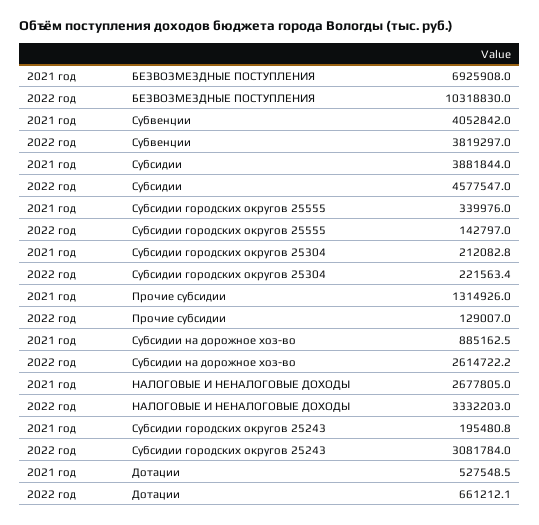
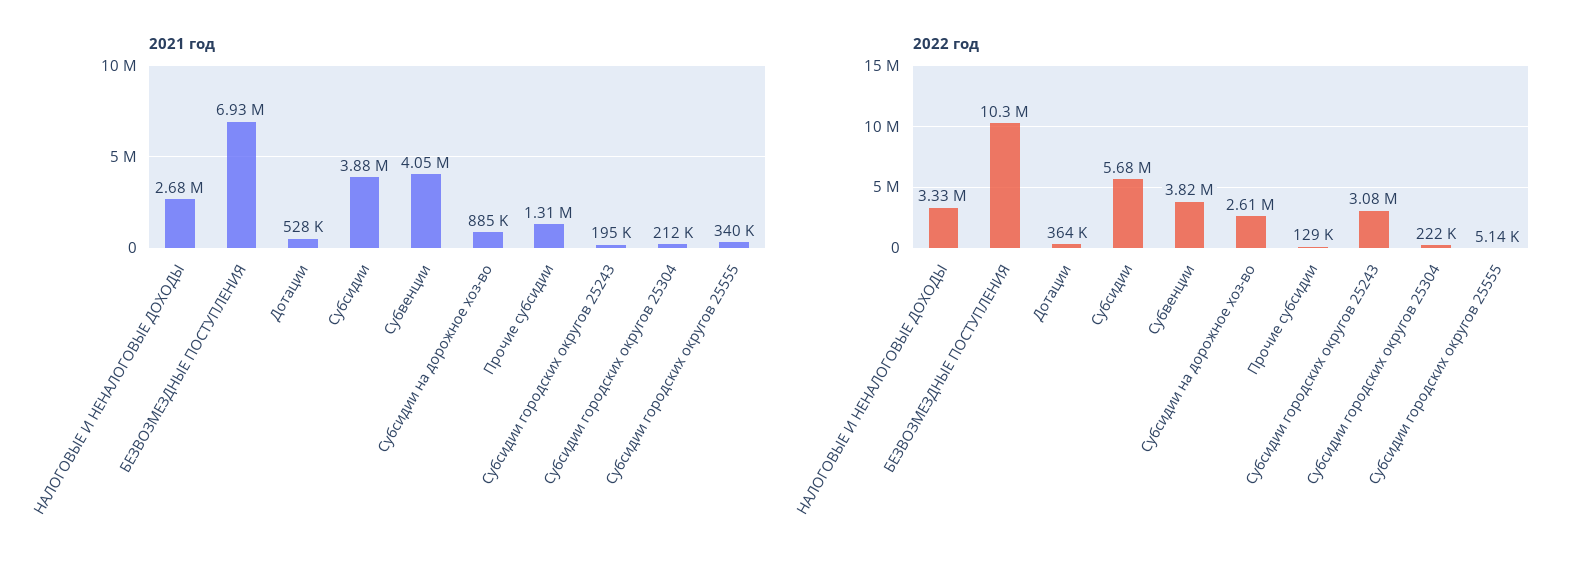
  {
    "2021 год": {
      "БЕЗВОЗМЕЗДНЫЕ ПОСТУПЛЕНИЯ": 6925908,
      "Субвенции": 4052842,
      "Субсидии": 3881844,
      "Субсидии городских округов 25555": 339976,
      "Субсидии городских округов 25304": 212082.8,
      "Прочие субсидии": 1314926,
      "Субсидии на дорожное хоз-во": 885162.5,
      "НАЛОГОВЫЕ И НЕНАЛОГОВЫЕ ДОХОДЫ": 2677805,
      "Субсидии городских округов 25243": 195480.8,
      "Дотации": 527548.5
    },
    "2022 год": {
      "БЕЗВОЗМЕЗДНЫЕ ПОСТУПЛЕНИЯ": 10318830,
      "Субвенции": 3819297,
-     "Субсидии": 4577547,
+     "Субсидии": 5680000,
-     "Субсидии городских округов 25555": 142797,
+     "Субсидии городских округов 25555": 5140,
      "Субсидии городских округов 25304": 221563.4,
      "Прочие субсидии": 129007,
      "Субсидии на дорожное хоз-во": 2614722.2,
      "НАЛОГОВЫЕ И НЕНАЛОГОВЫЕ ДОХОДЫ": 3332203,
      "Субсидии городских округов 25243": 3081784,
-     "Дотации": 661212.1
+     "Дотации": 364000
    }
  }

